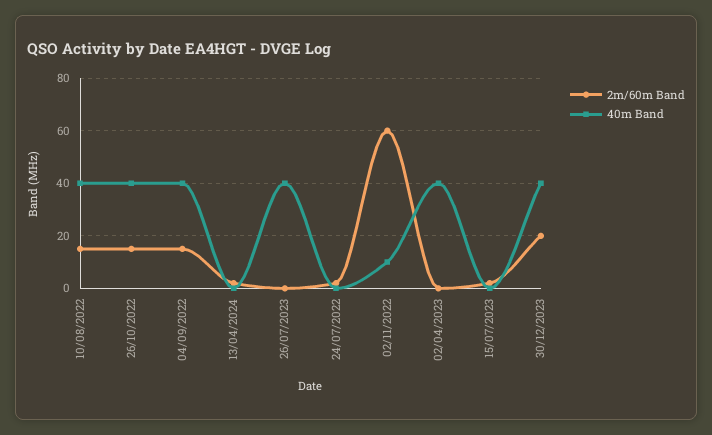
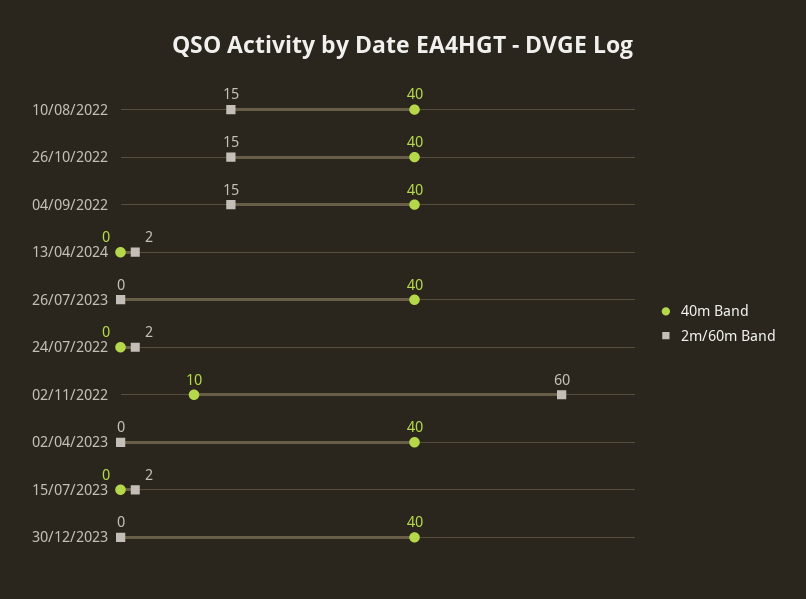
  {
    "2m/60m Band": {
      "10/08/2022": 15,
      "26/10/2022": 15,
      "04/09/2022": 15,
      "13/04/2024": 2,
      "26/07/2023": 0,
      "24/07/2022": 2,
      "02/11/2022": 60,
      "02/04/2023": 0,
      "15/07/2023": 2,
-     "30/12/2023": 20
+     "30/12/2023": 0
    },
    "40m Band": {
      "10/08/2022": 40,
      "26/10/2022": 40,
      "04/09/2022": 40,
      "13/04/2024": 0,
      "26/07/2023": 40,
      "24/07/2022": 0,
      "02/11/2022": 10,
      "02/04/2023": 40,
      "15/07/2023": 0,
      "30/12/2023": 40
    }
  }

